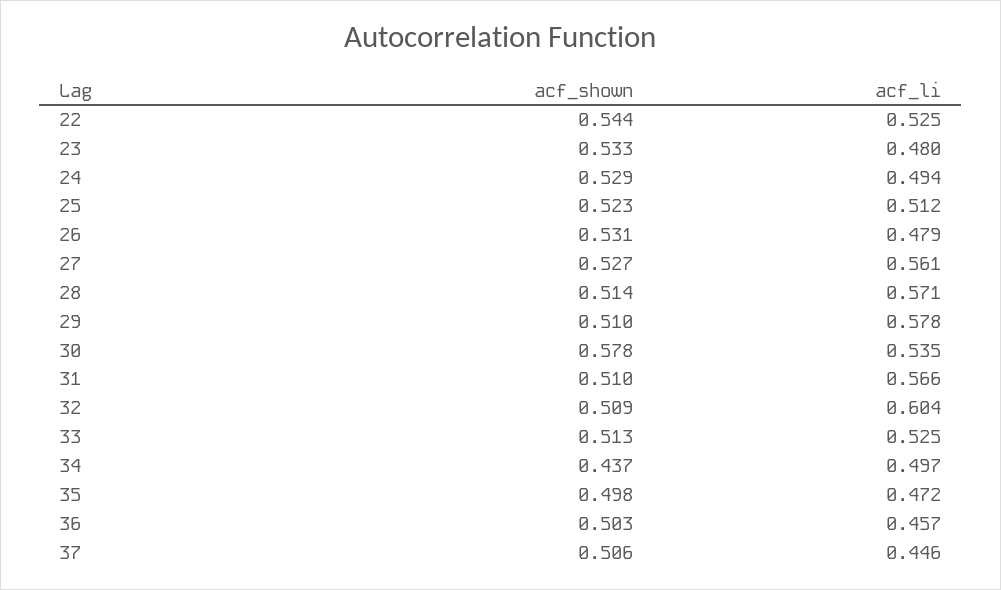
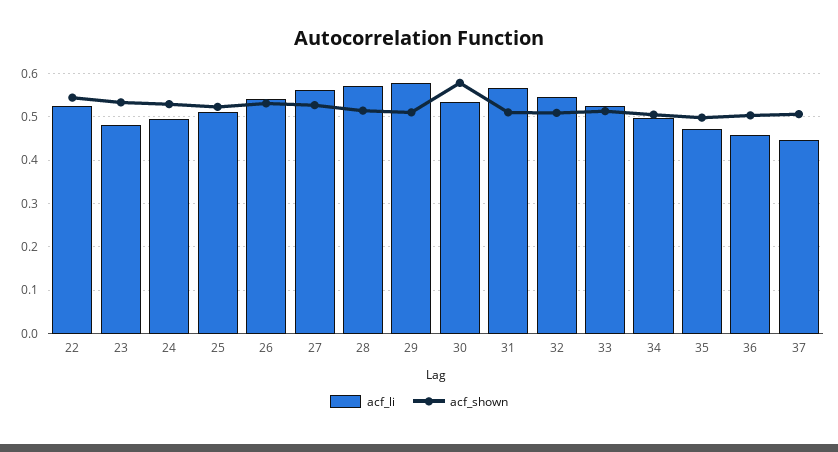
  {
    "acf_shown": {
      "22": 0.544,
      "23": 0.533,
      "24": 0.529,
      "25": 0.523,
      "26": 0.531,
      "27": 0.527,
      "28": 0.514,
      "29": 0.51,
      "30": 0.578,
      "31": 0.51,
      "32": 0.509,
      "33": 0.513,
-     "34": 0.437,
+     "34": 0.5,
      "35": 0.498,
      "36": 0.503,
      "37": 0.506
    },
    "acf_li": {
      "22": 0.525,
      "23": 0.48,
      "24": 0.494,
      "25": 0.512,
-     "26": 0.479,
+     "26": 0.54,
      "27": 0.561,
      "28": 0.571,
      "29": 0.578,
      "30": 0.535,
      "31": 0.566,
-     "32": 0.604,
+     "32": 0.54,
      "33": 0.525,
      "34": 0.497,
      "35": 0.472,
      "36": 0.457,
      "37": 0.446
    }
  }

